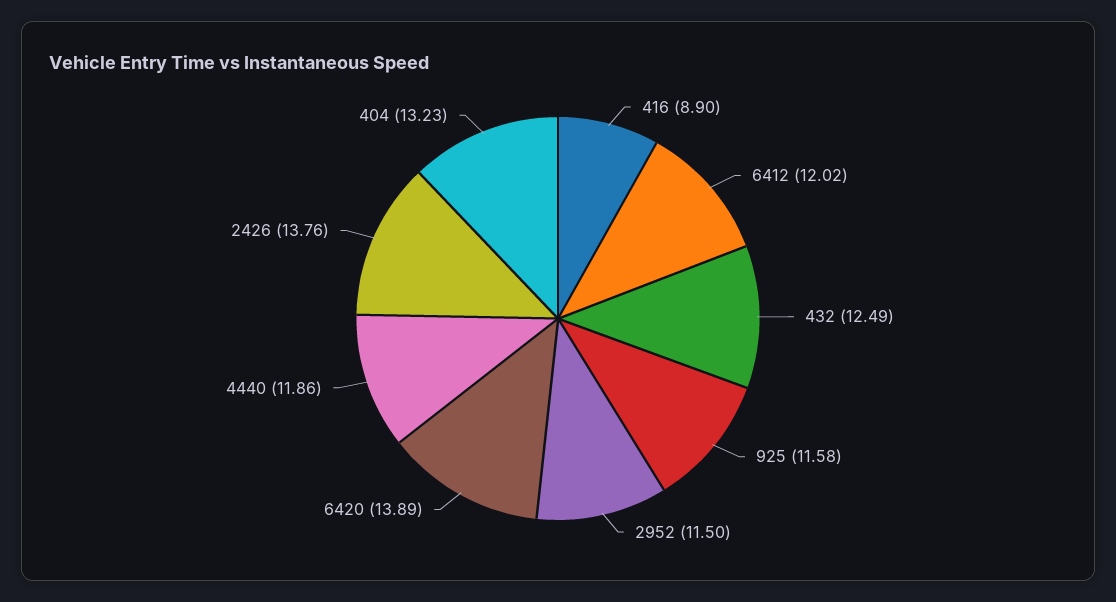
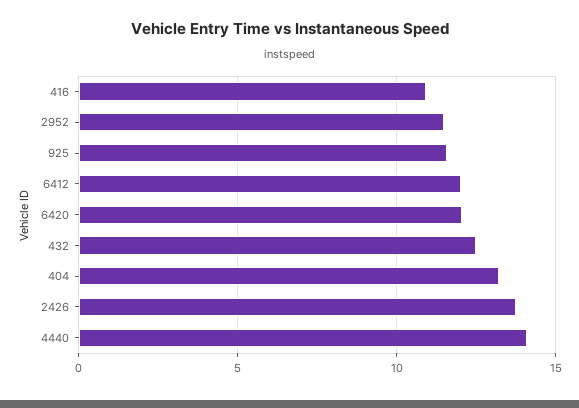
  {
-   "416": 8.9,
+   "416": 11,
    "6412": 12.02,
    "432": 12.49,
    "925": 11.58,
    "2952": 11.5,
-   "6420": 13.89,
+   "6420": 12,
-   "4440": 11.86,
+   "4440": 14,
    "2426": 13.76,
    "404": 13.23
  }

